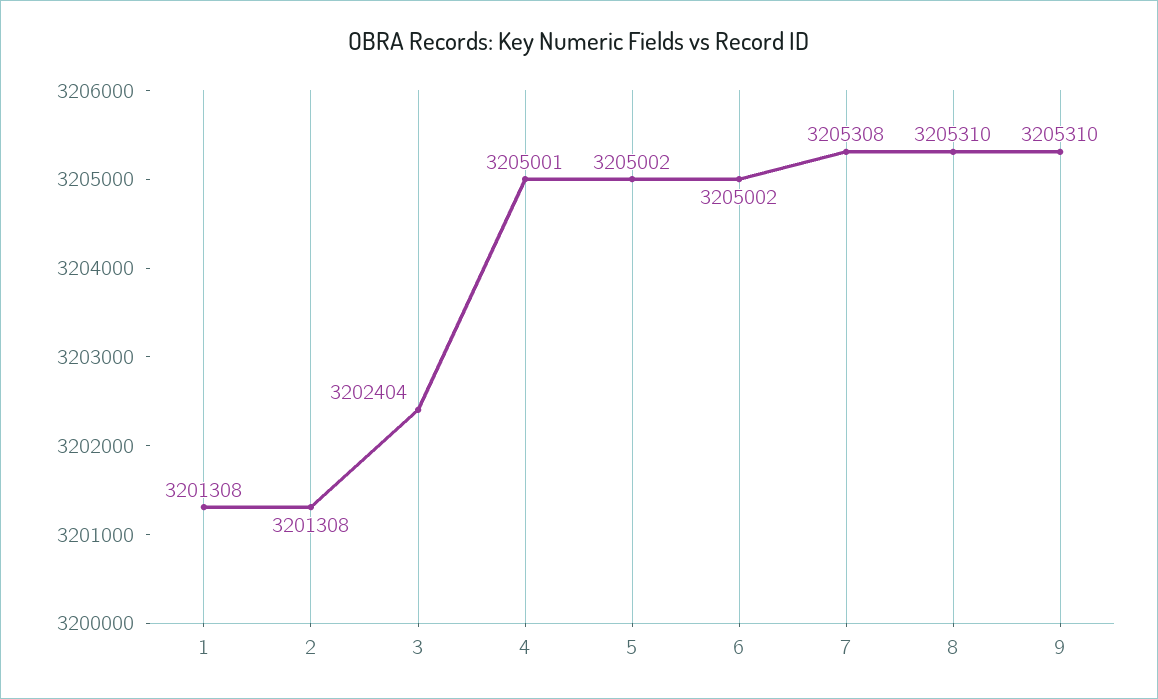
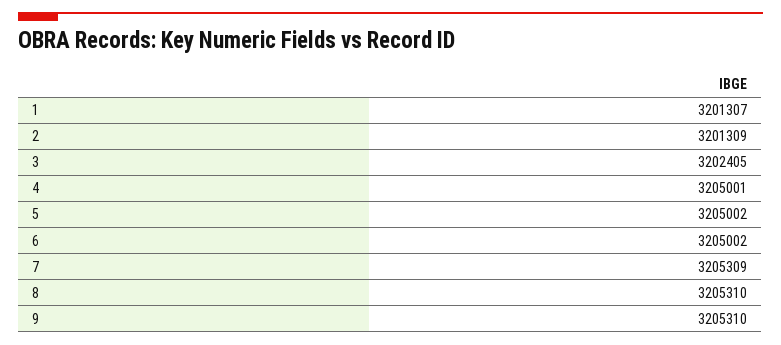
  {
-   "1": 3201308,
+   "1": 3201307,
-   "2": 3201308,
+   "2": 3201309,
-   "3": 3202404,
+   "3": 3202405,
    "4": 3205001,
    "5": 3205002,
    "6": 3205002,
-   "7": 3205308,
+   "7": 3205309,
    "8": 3205310,
    "9": 3205310
  }

